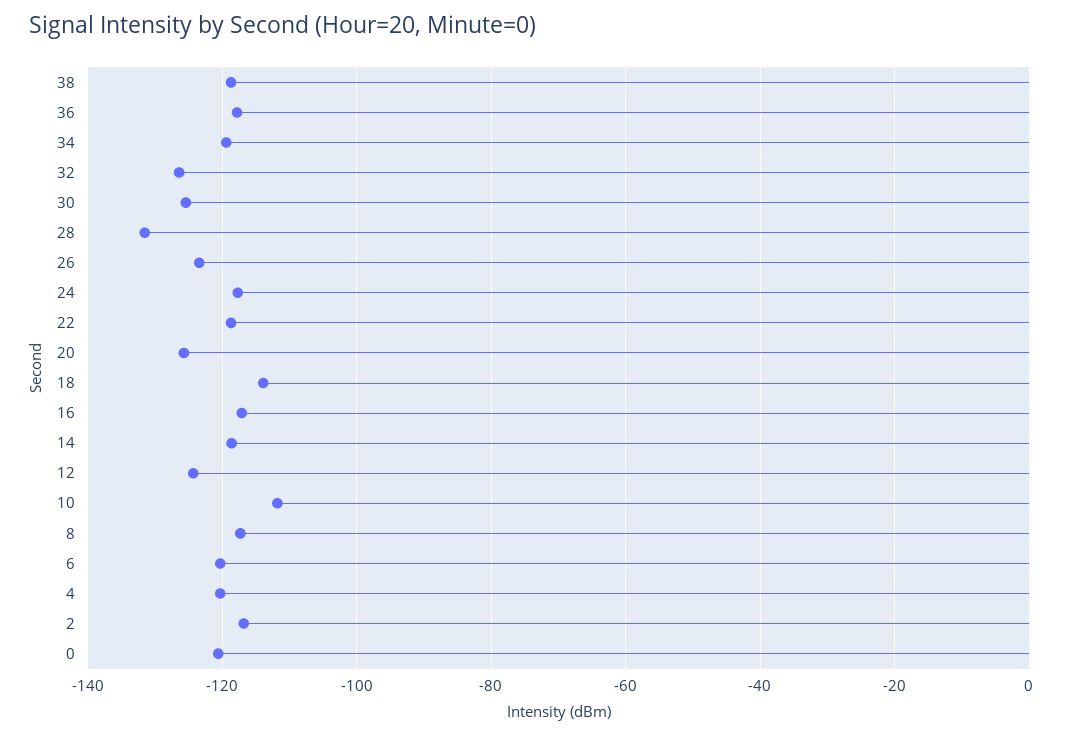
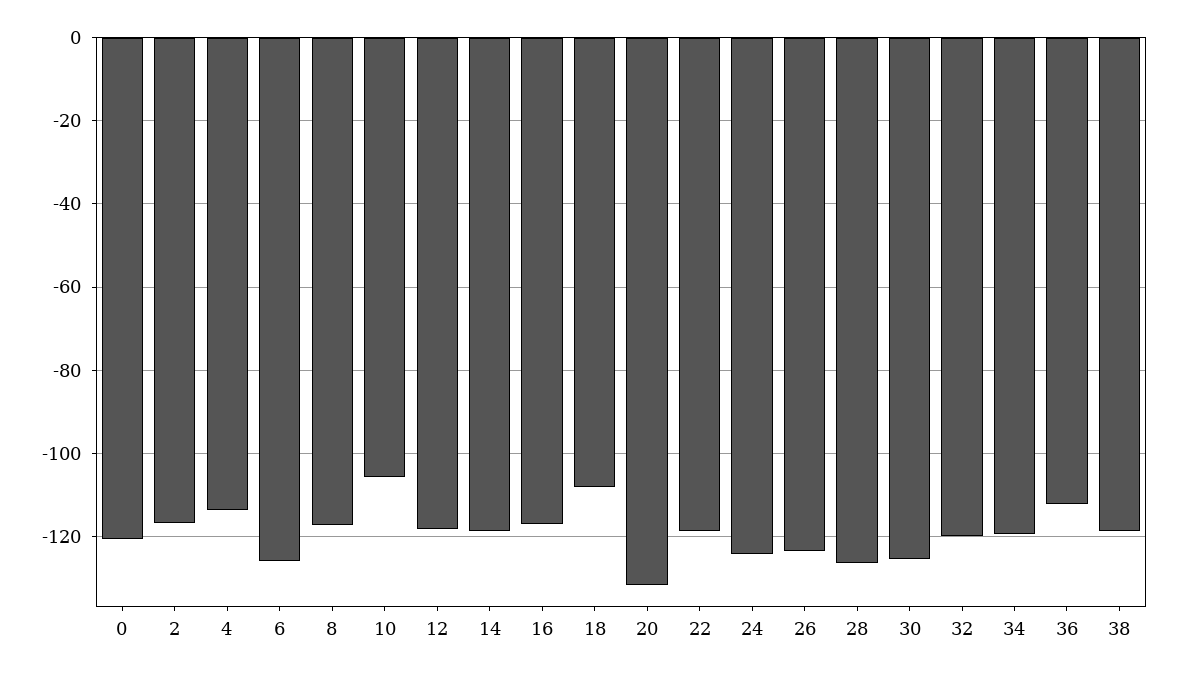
  {
    "38": -118,
-   "36": -118,
+   "36": -112,
    "34": -120,
-   "32": -126,
+   "32": -120,
    "30": -126,
-   "28": -132,
+   "28": -126,
    "26": -124,
-   "24": -118,
+   "24": -124,
    "22": -118,
-   "20": -126,
+   "20": -132,
-   "18": -114,
+   "18": -108,
    "16": -118,
    "14": -118,
-   "12": -124,
+   "12": -118,
-   "10": -112,
+   "10": -106,
    "8": -118,
-   "6": -120,
+   "6": -126,
-   "4": -120,
+   "4": -114,
    "2": -116,
    "0": -120
  }

